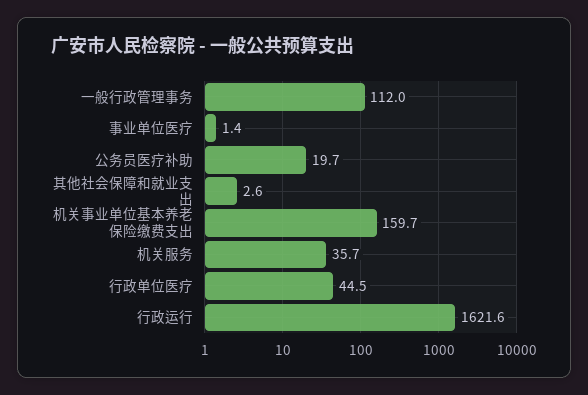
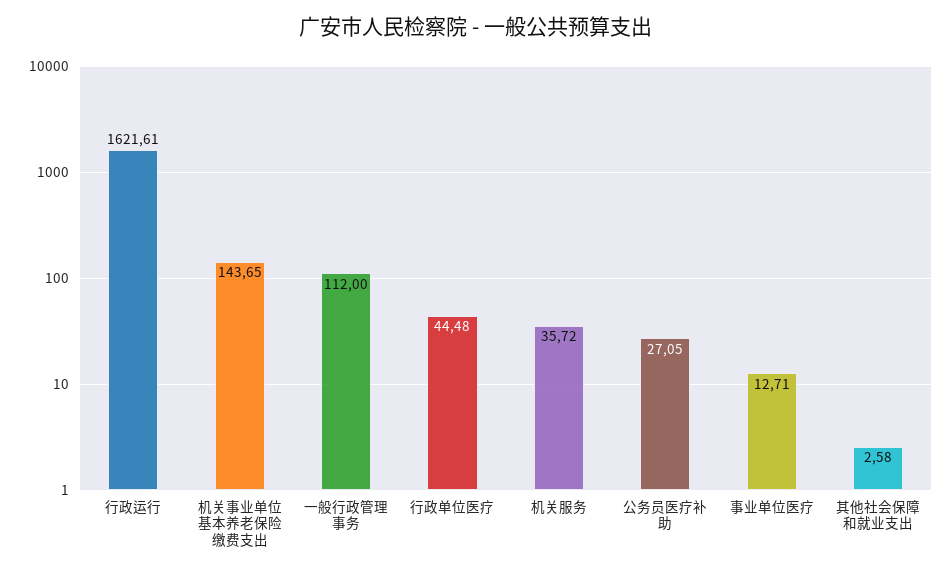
  {
    "一般行政管理事务": 112,
-   "事业单位医疗": 1.4,
+   "事业单位医疗": 12.71,
-   "公务员医疗补助": 19.7,
+   "公务员医疗补助": 27.05,
    "其他社会保障和就业支出": 2.58,
-   "机关事业单位基本养老保险缴费支出": 159.7,
+   "机关事业单位基本养老保险缴费支出": 143.65,
    "机关服务": 35.72,
    "行政单位医疗": 44.48,
    "行政运行": 1621.61
  }

